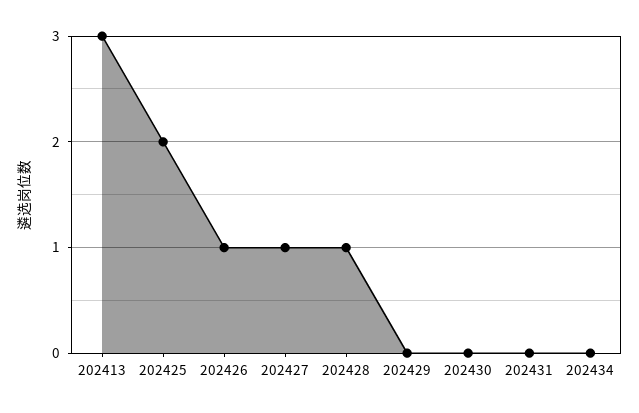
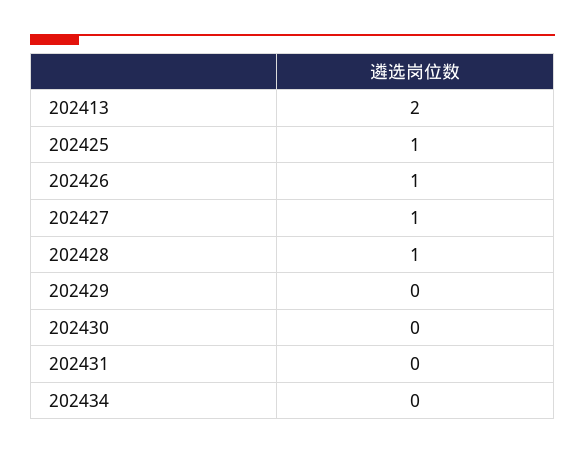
  {
-   "202413": 3,
+   "202413": 2,
-   "202425": 2,
+   "202425": 1,
    "202426": 1,
    "202427": 1,
    "202428": 1,
    "202429": 0,
    "202430": 0,
    "202431": 0,
    "202434": 0
  }

